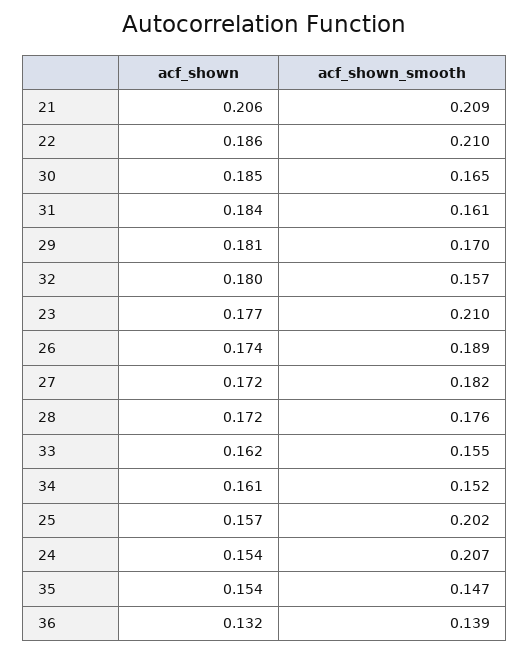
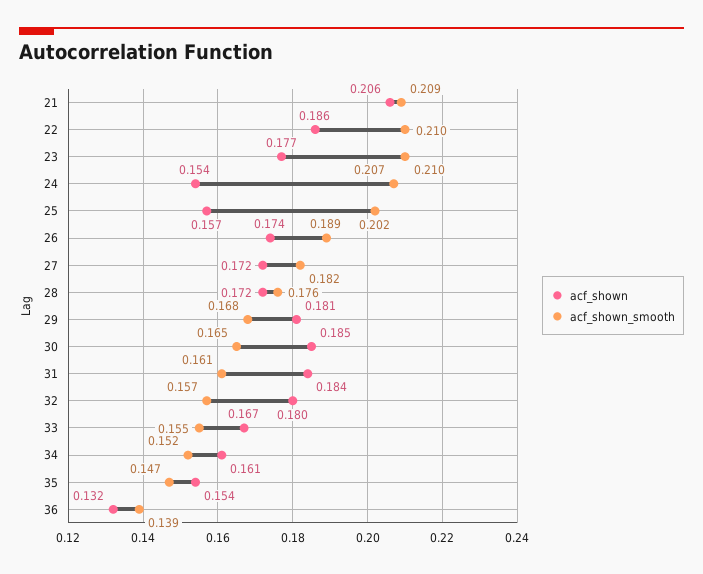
  {
    "acf_shown": {
      "21": 0.206,
      "22": 0.186,
      "30": 0.185,
      "31": 0.184,
      "29": 0.181,
      "32": 0.18,
      "23": 0.177,
      "26": 0.174,
      "27": 0.172,
      "28": 0.172,
-     "33": 0.162,
+     "33": 0.167,
      "34": 0.161,
      "25": 0.157,
      "24": 0.154,
      "35": 0.154,
      "36": 0.132
    },
    "acf_shown_smooth": {
      "21": 0.209,
      "22": 0.21,
      "30": 0.165,
      "31": 0.161,
-     "29": 0.17,
+     "29": 0.168,
      "32": 0.157,
      "23": 0.21,
      "26": 0.189,
      "27": 0.182,
      "28": 0.176,
      "33": 0.155,
      "34": 0.152,
      "25": 0.202,
      "24": 0.207,
      "35": 0.147,
      "36": 0.139
    }
  }

